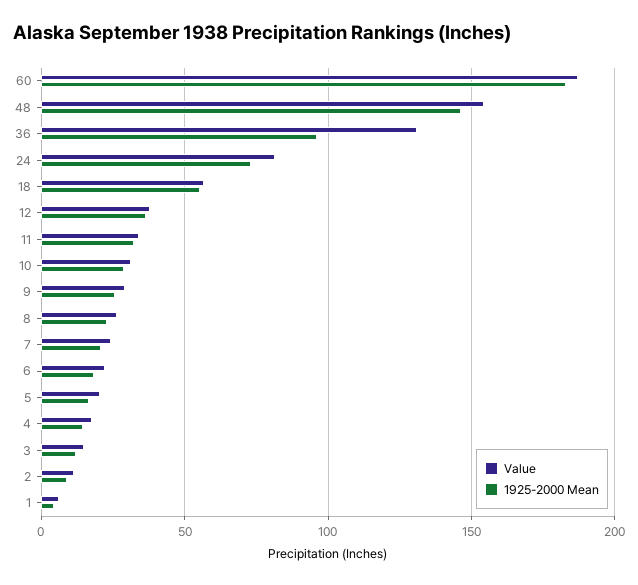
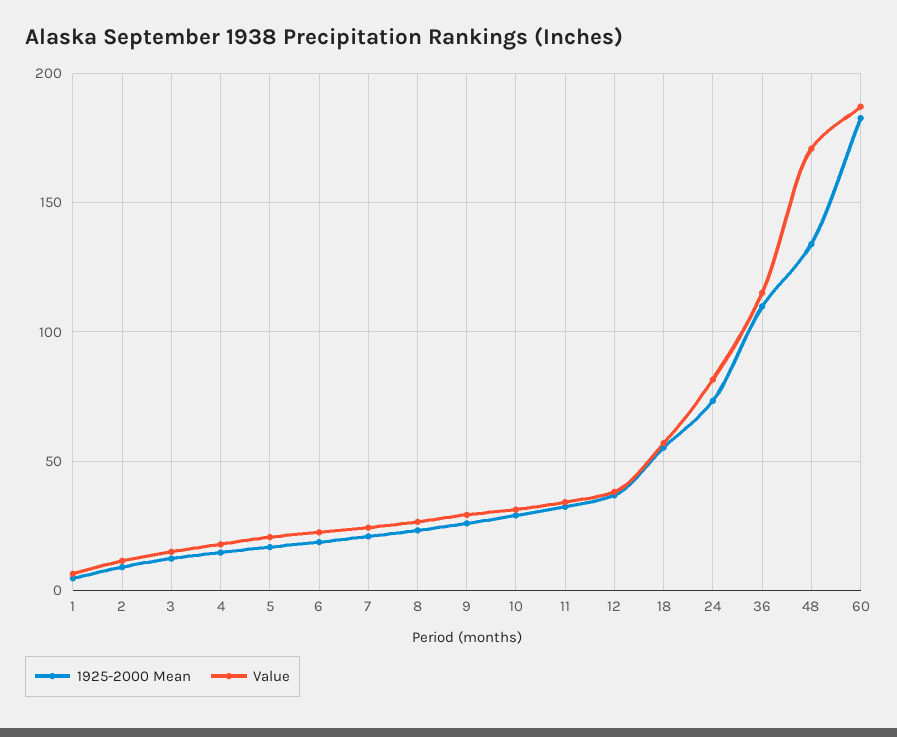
  {
    "Value": {
      "60": 185,
-     "48": 155,
+     "48": 170,
-     "36": 130,
+     "36": 115,
      "24": 80,
      "18": 55,
      "12": 40,
      "11": 35,
      "10": 30,
      "9": 30,
      "8": 25,
      "7": 25,
      "6": 20,
      "5": 20,
      "4": 20,
      "3": 15,
      "2": 10,
      "1": 5
    },
    "1925-2000 Mean": {
      "60": 185,
-     "48": 145,
+     "48": 135,
-     "36": 95,
+     "36": 110,
      "24": 75,
      "18": 55,
      "12": 35,
      "11": 30,
      "10": 30,
      "9": 25,
      "8": 25,
      "7": 20,
      "6": 20,
      "5": 15,
      "4": 15,
      "3": 10,
      "2": 10,
      "1": 5
    }
  }

